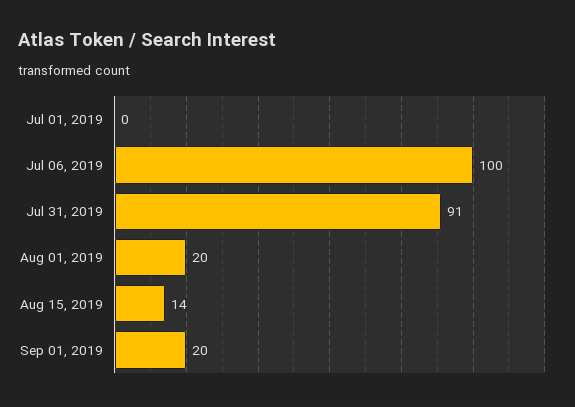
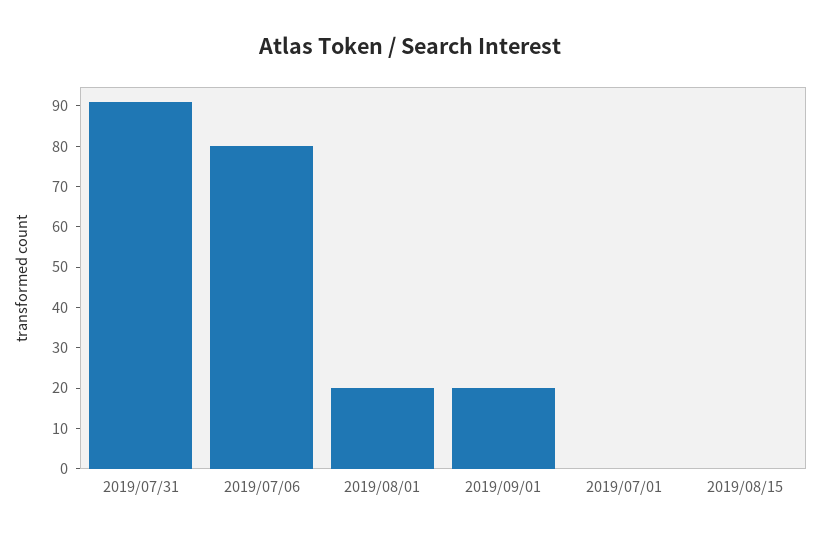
  {
    "Jul 01, 2019": 0,
-   "Jul 06, 2019": 100,
+   "Jul 06, 2019": 80,
    "Jul 31, 2019": 91,
    "Aug 01, 2019": 20,
-   "Aug 15, 2019": 14,
+   "Aug 15, 2019": 0,
    "Sep 01, 2019": 20
  }

